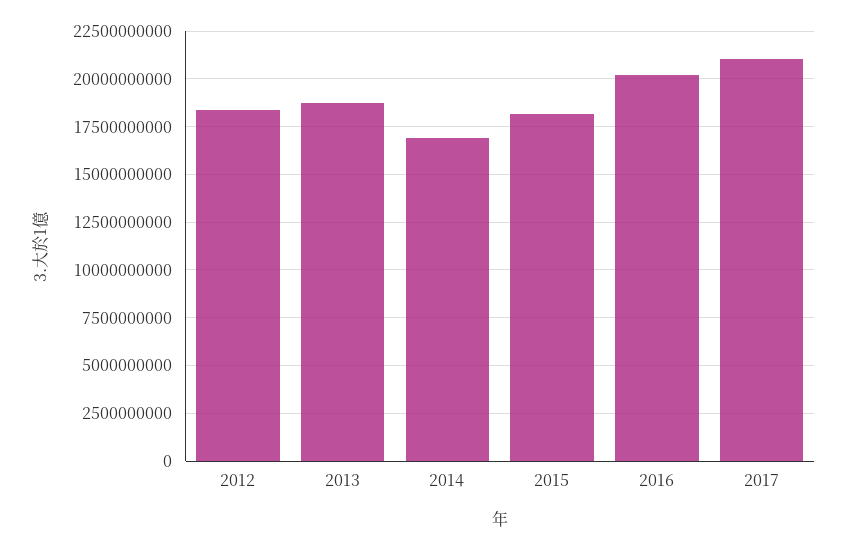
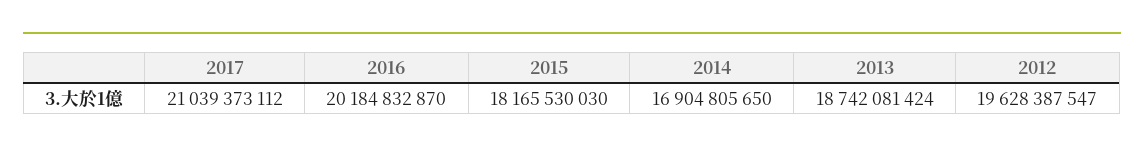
  {
-   "2012": 18500000000,
+   "2012": 19628387547,
    "2013": 18742081424,
    "2014": 16904805650,
    "2015": 18165530030,
    "2016": 20184832870,
    "2017": 21039373112
  }

